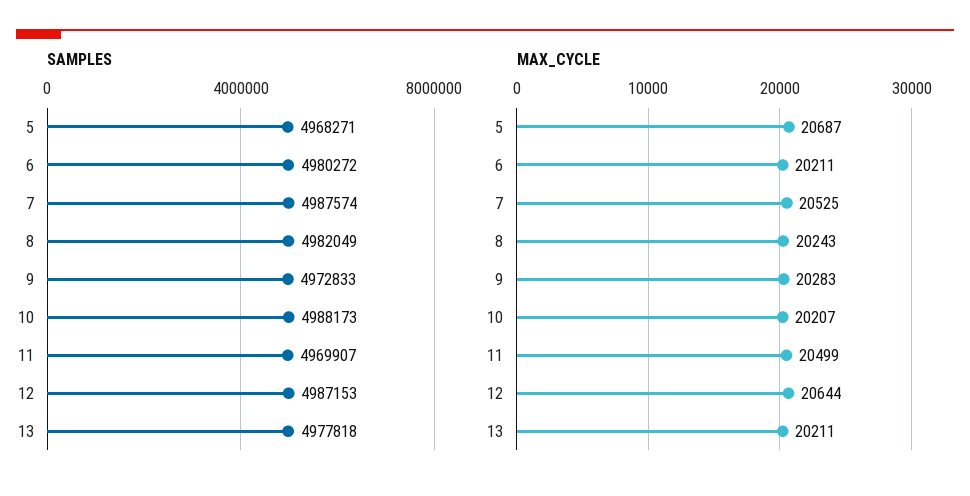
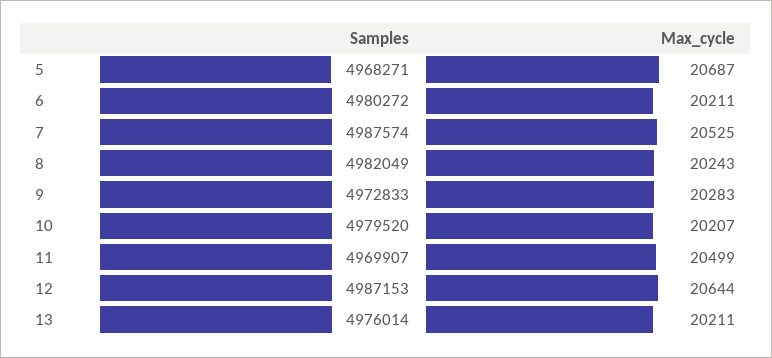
  {
    "SAMPLES": {
      "5": 4968271,
      "6": 4980272,
      "7": 4987574,
      "8": 4982049,
      "9": 4972833,
-     "10": 4988173,
+     "10": 4979520,
      "11": 4969907,
      "12": 4987153,
-     "13": 4977818
+     "13": 4976014
    },
    "MAX_CYCLE": {
      "5": 20687,
      "6": 20211,
      "7": 20525,
      "8": 20243,
      "9": 20283,
      "10": 20207,
      "11": 20499,
      "12": 20644,
      "13": 20211
    }
  }

